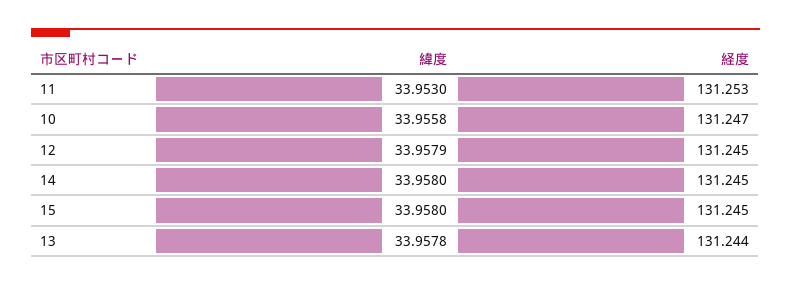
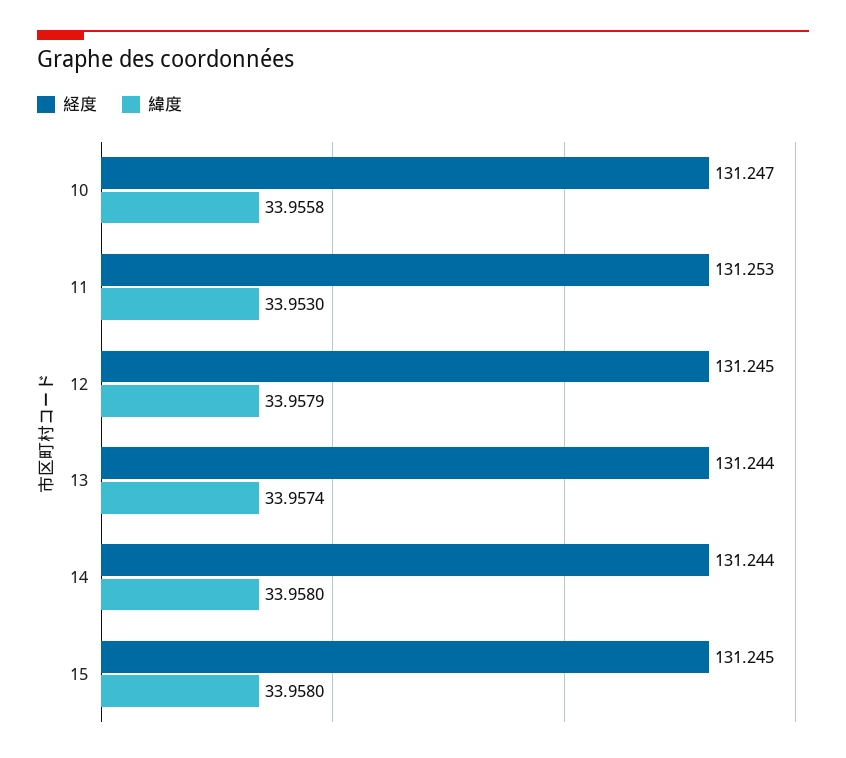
  {
    "緯度": {
      "11": 33.953,
      "10": 33.9558,
      "12": 33.9579,
      "14": 33.958,
      "15": 33.958,
-     "13": 33.9578
+     "13": 33.9574
    },
    "経度": {
      "11": 131.253,
      "10": 131.247,
      "12": 131.245,
-     "14": 131.245,
+     "14": 131.244,
      "15": 131.245,
      "13": 131.244
    }
  }

